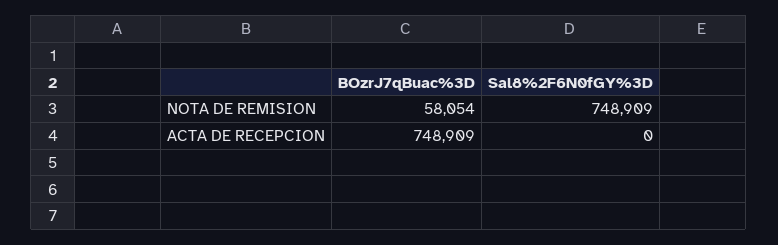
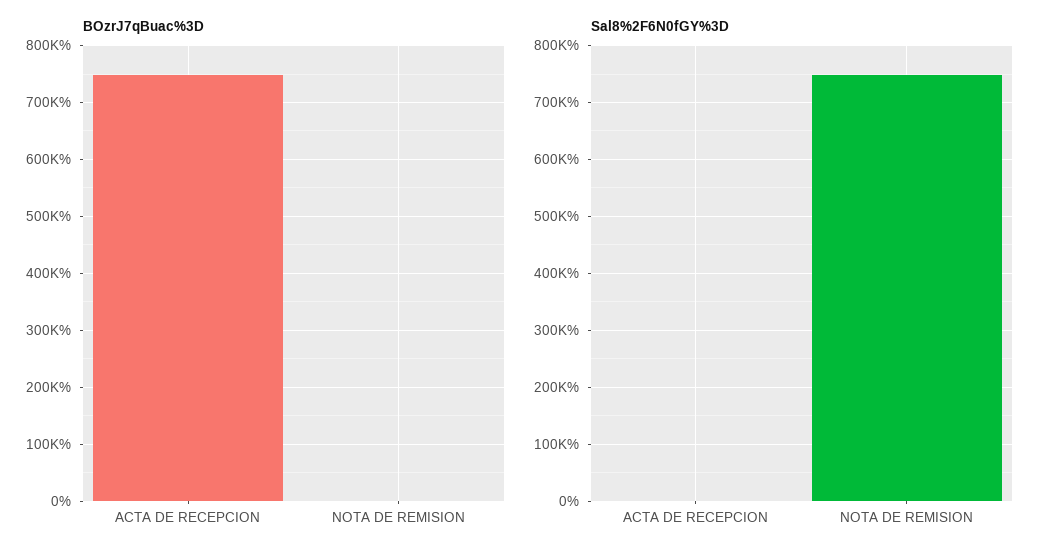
  {
    "BOzrJ7qBuac%3D": {
-     "NOTA DE REMISION": 58054,
+     "NOTA DE REMISION": 0,
      "ACTA DE RECEPCION": 748909
    },
    "Sal8%2F6N0fGY%3D": {
      "NOTA DE REMISION": 748909,
      "ACTA DE RECEPCION": 0
    }
  }

